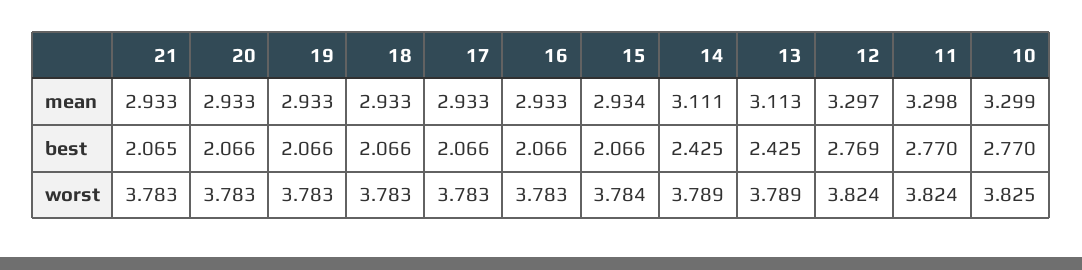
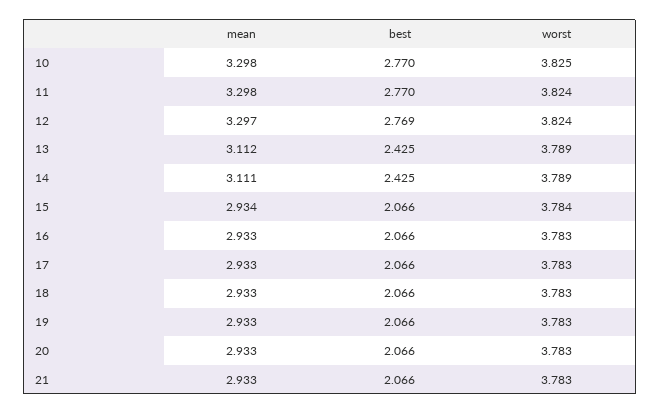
  {
    "21": {
      "mean": 2.933,
-     "best": 2.065,
+     "best": 2.066,
      "worst": 3.783
    },
    "20": {
      "mean": 2.933,
      "best": 2.066,
      "worst": 3.783
    },
    "19": {
      "mean": 2.933,
      "best": 2.066,
      "worst": 3.783
    },
    "18": {
      "mean": 2.933,
      "best": 2.066,
      "worst": 3.783
    },
    "17": {
      "mean": 2.933,
      "best": 2.066,
      "worst": 3.783
    },
    "16": {
      "mean": 2.933,
      "best": 2.066,
      "worst": 3.783
    },
    "15": {
      "mean": 2.934,
      "best": 2.066,
      "worst": 3.784
    },
    "14": {
      "mean": 3.111,
      "best": 2.425,
      "worst": 3.789
    },
    "13": {
-     "mean": 3.113,
+     "mean": 3.112,
      "best": 2.425,
      "worst": 3.789
    },
    "12": {
      "mean": 3.297,
      "best": 2.769,
      "worst": 3.824
    },
    "11": {
      "mean": 3.298,
      "best": 2.77,
      "worst": 3.824
    },
    "10": {
-     "mean": 3.299,
+     "mean": 3.298,
      "best": 2.77,
      "worst": 3.825
    }
  }

